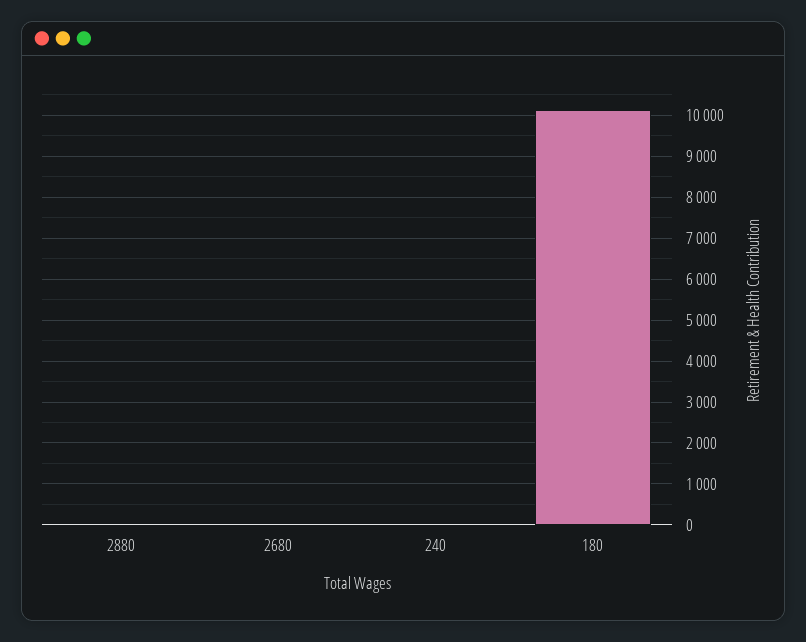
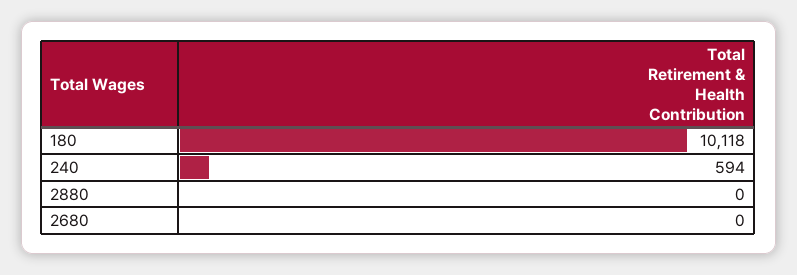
  {
    "2880": 0,
    "2680": 0,
-   "240": 0,
+   "240": 594,
    "180": 10118
  }

